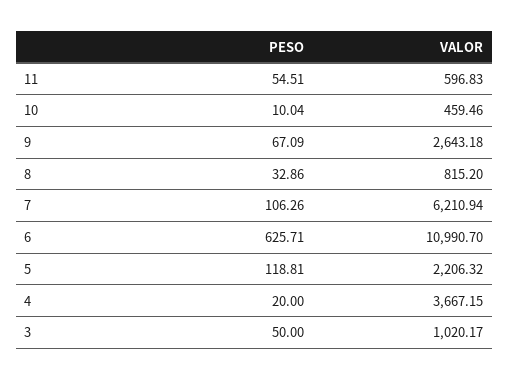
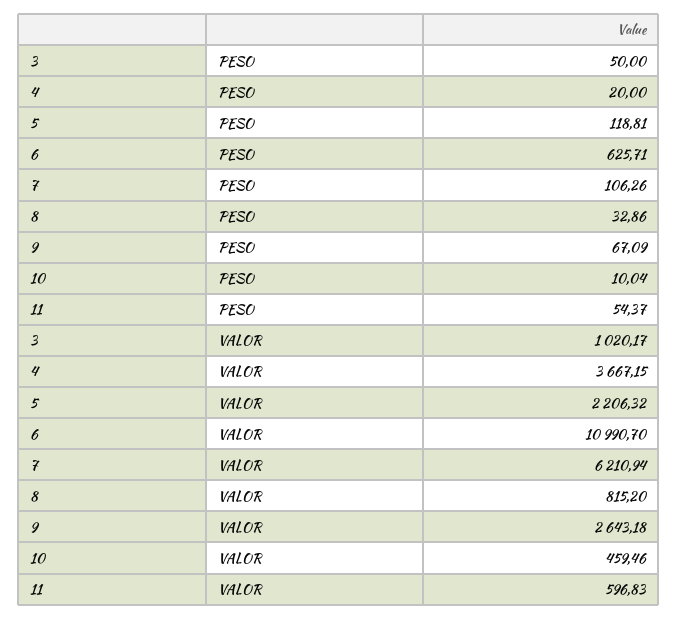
  {
    "PESO": {
-     "11": 54.51,
+     "11": 54.37,
      "10": 10.04,
      "9": 67.09,
      "8": 32.86,
      "7": 106.26,
      "6": 625.71,
      "5": 118.81,
      "4": 20,
      "3": 50
    },
    "VALOR": {
      "11": 596.83,
      "10": 459.46,
      "9": 2643.18,
      "8": 815.2,
      "7": 6210.94,
      "6": 10990.7,
      "5": 2206.32,
      "4": 3667.15,
      "3": 1020.17
    }
  }

